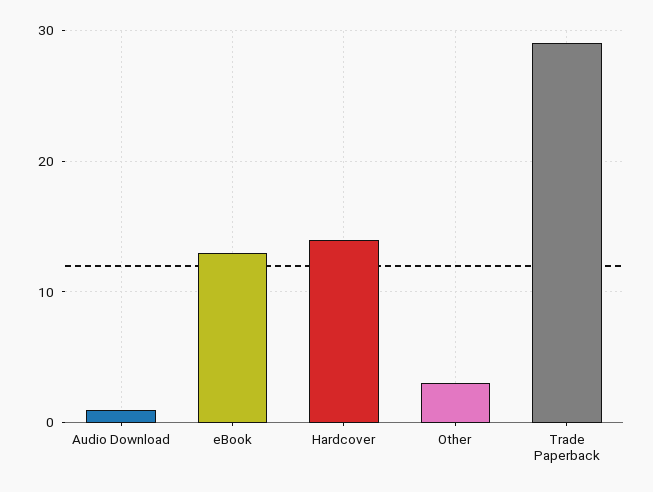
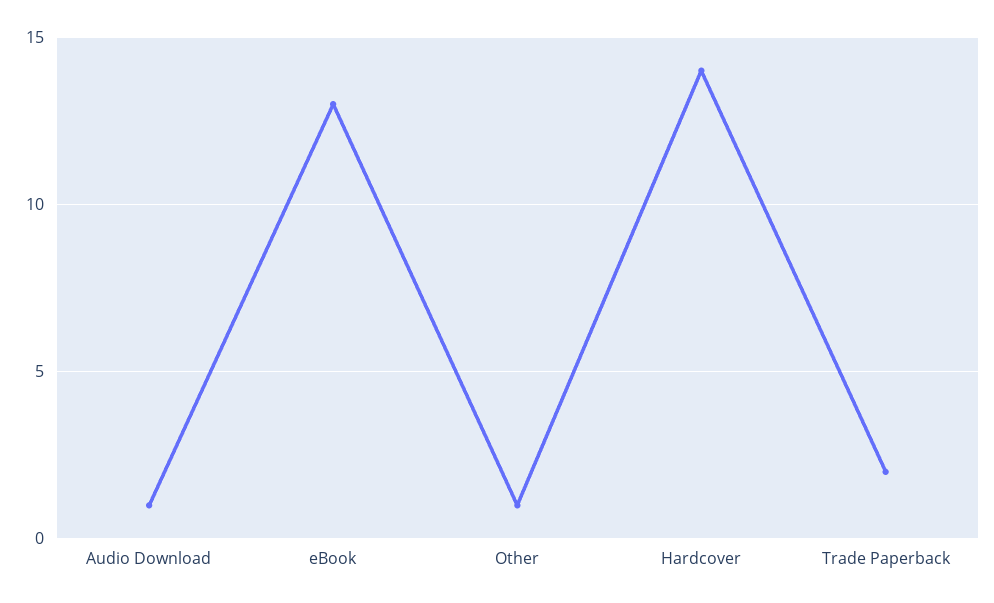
  {
    "Audio Download": 1,
    "eBook": 13,
    "Hardcover": 14,
-   "Other": 3,
+   "Other": 1,
-   "Trade Paperback": 29
+   "Trade Paperback": 2
  }

